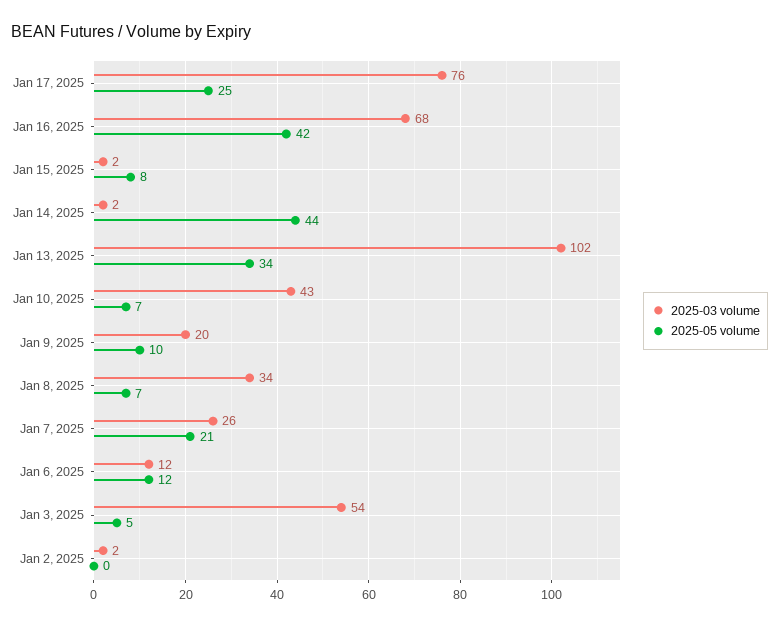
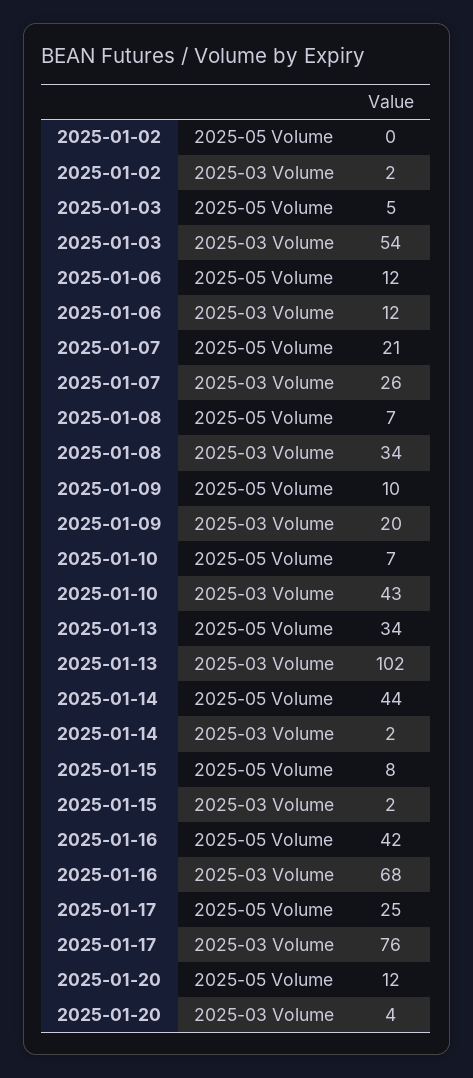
  {
    "2025-03 volume": {
      "Jan 17, 2025": 76,
      "Jan 16, 2025": 68,
      "Jan 15, 2025": 2,
      "Jan 14, 2025": 2,
      "Jan 13, 2025": 102,
      "Jan 10, 2025": 43,
      "Jan 9, 2025": 20,
      "Jan 8, 2025": 34,
      "Jan 7, 2025": 26,
      "Jan 6, 2025": 12,
      "Jan 3, 2025": 54,
-     "Jan 2, 2025": 2
+     "Jan 2, 2025": 2,
+     "2025-01-20": 4
    },
    "2025-05 volume": {
      "Jan 17, 2025": 25,
      "Jan 16, 2025": 42,
      "Jan 15, 2025": 8,
      "Jan 14, 2025": 44,
      "Jan 13, 2025": 34,
      "Jan 10, 2025": 7,
      "Jan 9, 2025": 10,
      "Jan 8, 2025": 7,
      "Jan 7, 2025": 21,
      "Jan 6, 2025": 12,
      "Jan 3, 2025": 5,
-     "Jan 2, 2025": 0
+     "Jan 2, 2025": 0,
+     "2025-01-20": 12
    }
  }

